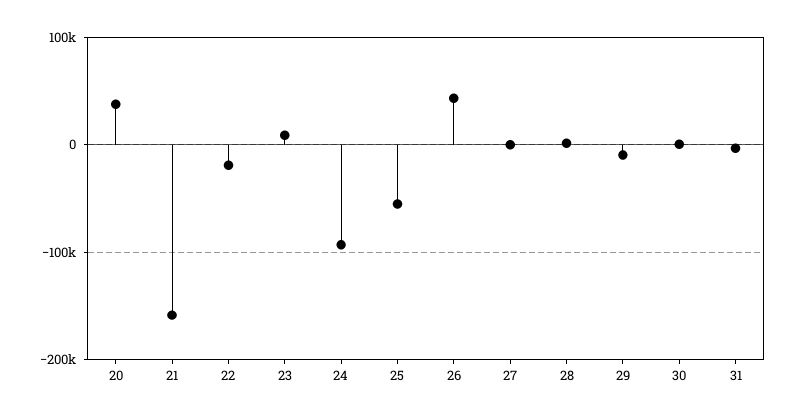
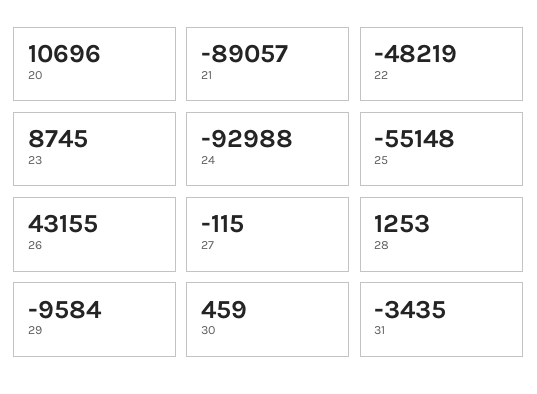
  {
-   "20": 40000,
+   "20": 10696,
-   "21": -160000,
+   "21": -89057,
-   "22": -20000,
+   "22": -48219,
    "23": 8745,
    "24": -92988,
    "25": -55148,
    "26": 43155,
    "27": -115,
    "28": 1253,
    "29": -9584,
    "30": 459,
    "31": -3435
  }

